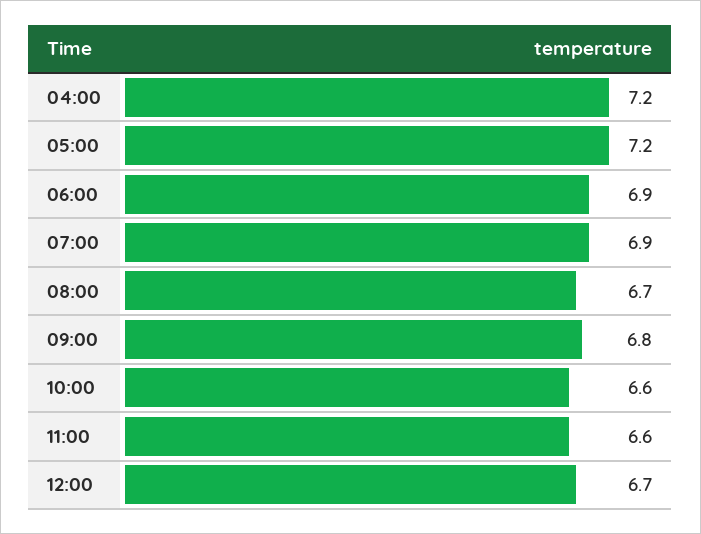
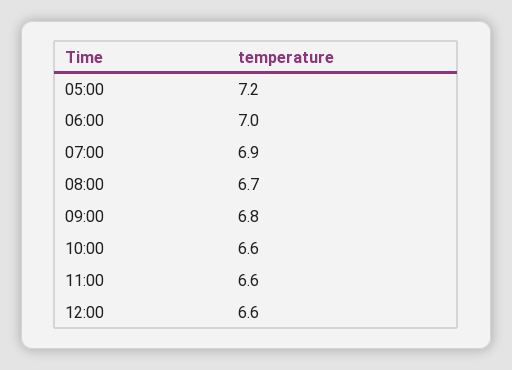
  {
-   "04:00": 7.2,
    "05:00": 7.2,
-   "06:00": 6.9,
+   "06:00": 7,
    "07:00": 6.9,
    "08:00": 6.7,
    "09:00": 6.8,
    "10:00": 6.6,
    "11:00": 6.6,
-   "12:00": 6.7
+   "12:00": 6.6
  }

